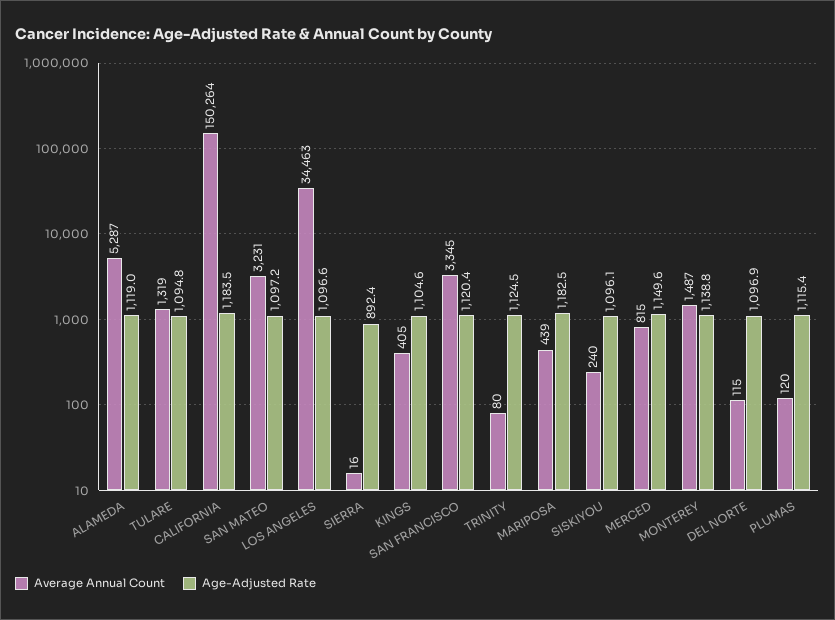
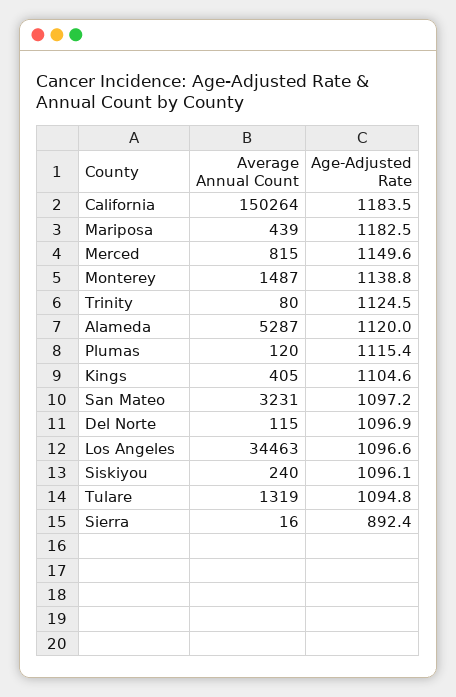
  {
    "Average Annual Count": {
      "ALAMEDA": 5287,
      "TULARE": 1319,
      "CALIFORNIA": 150264,
      "SAN MATEO": 3231,
      "LOS ANGELES": 34463,
      "SIERRA": 16,
      "KINGS": 405,
-     "SAN FRANCISCO": 3345,
      "TRINITY": 80,
      "MARIPOSA": 439,
      "SISKIYOU": 240,
      "MERCED": 815,
      "MONTEREY": 1487,
      "DEL NORTE": 115,
      "PLUMAS": 120
    },
    "Age-Adjusted Rate": {
-     "ALAMEDA": 1119,
+     "ALAMEDA": 1120,
      "TULARE": 1094.8,
      "CALIFORNIA": 1183.5,
      "SAN MATEO": 1097.2,
      "LOS ANGELES": 1096.6,
      "SIERRA": 892.4,
      "KINGS": 1104.6,
-     "SAN FRANCISCO": 1120.4,
      "TRINITY": 1124.5,
      "MARIPOSA": 1182.5,
      "SISKIYOU": 1096.1,
      "MERCED": 1149.6,
      "MONTEREY": 1138.8,
      "DEL NORTE": 1096.9,
      "PLUMAS": 1115.4
    }
  }

